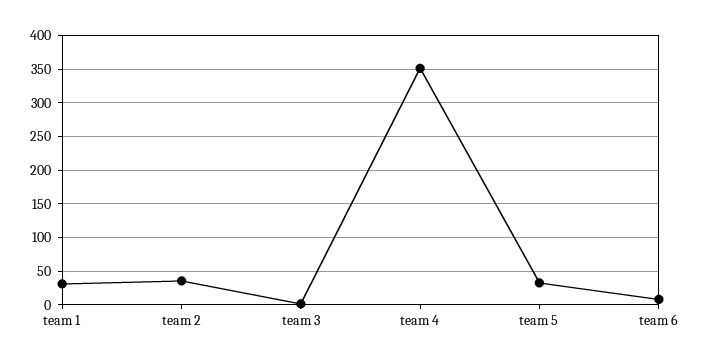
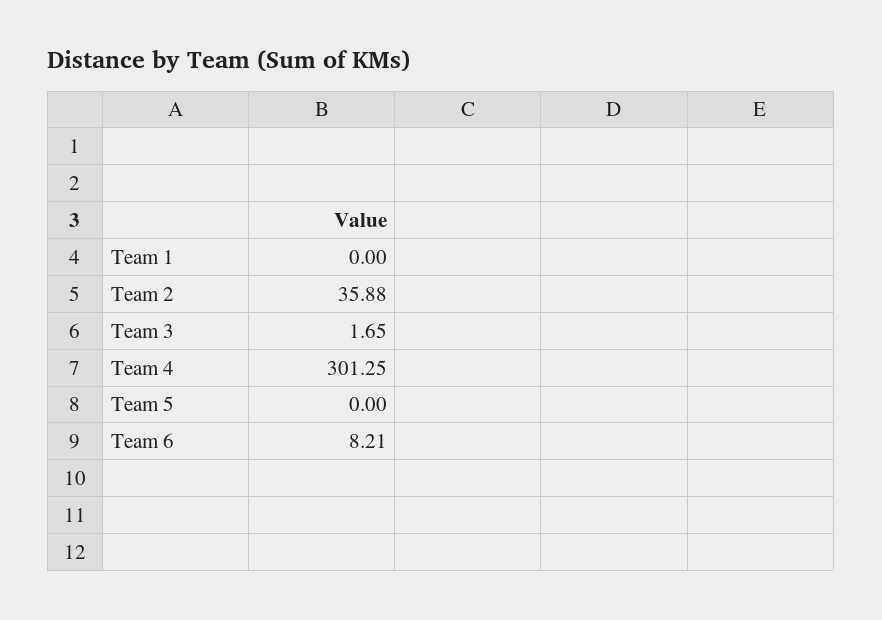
  {
-   "team 1": 30,
+   "team 1": 0,
    "team 2": 35.88,
    "team 3": 1.65,
-   "team 4": 350,
+   "team 4": 301.25,
-   "team 5": 30,
+   "team 5": 0,
    "team 6": 8.21
  }

